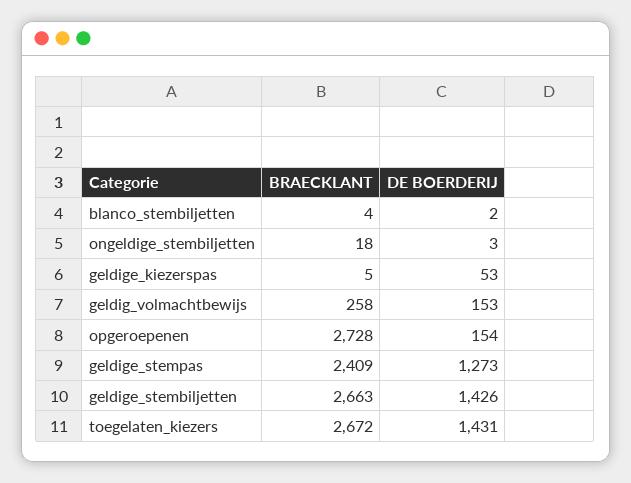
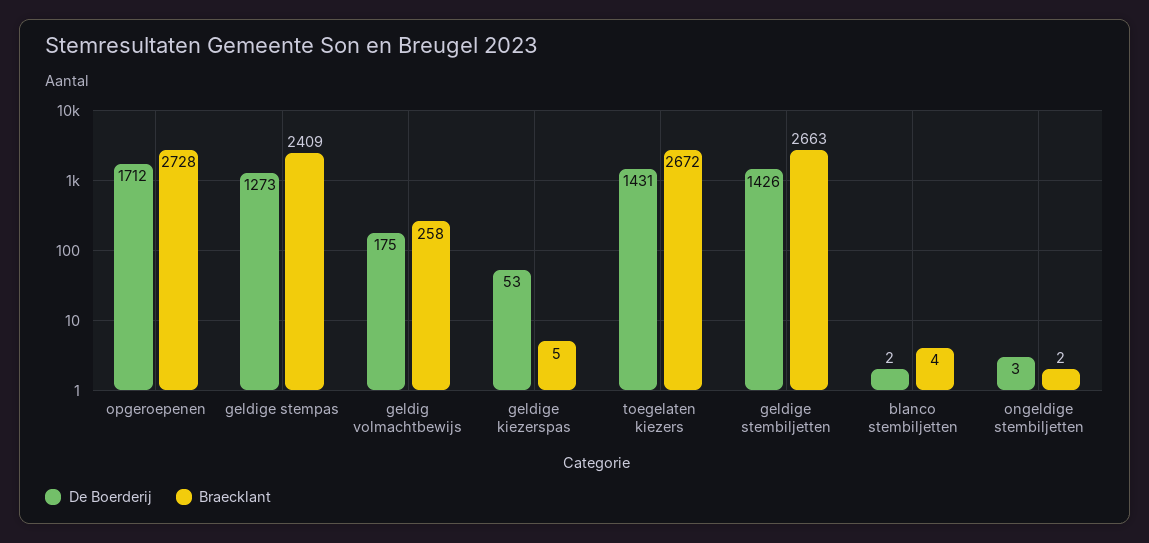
  {
    "BRAECKLANT": {
      "blanco_stembiljetten": 4,
-     "ongeldige_stembiljetten": 18,
+     "ongeldige_stembiljetten": 2,
      "geldige_kiezerspas": 5,
      "geldig_volmachtbewijs": 258,
      "opgeroepenen": 2728,
      "geldige_stempas": 2409,
      "geldige_stembiljetten": 2663,
      "toegelaten_kiezers": 2672
    },
    "DE BOERDERIJ": {
      "blanco_stembiljetten": 2,
      "ongeldige_stembiljetten": 3,
      "geldige_kiezerspas": 53,
-     "geldig_volmachtbewijs": 153,
+     "geldig_volmachtbewijs": 175,
-     "opgeroepenen": 154,
+     "opgeroepenen": 1712,
      "geldige_stempas": 1273,
      "geldige_stembiljetten": 1426,
      "toegelaten_kiezers": 1431
    }
  }

